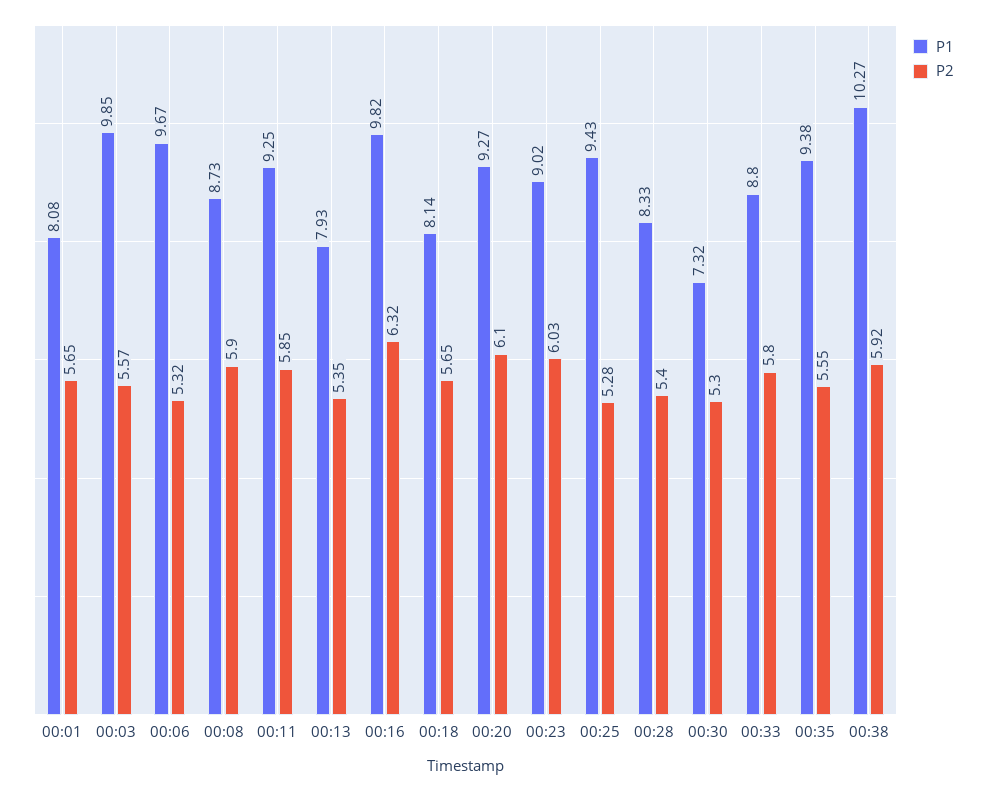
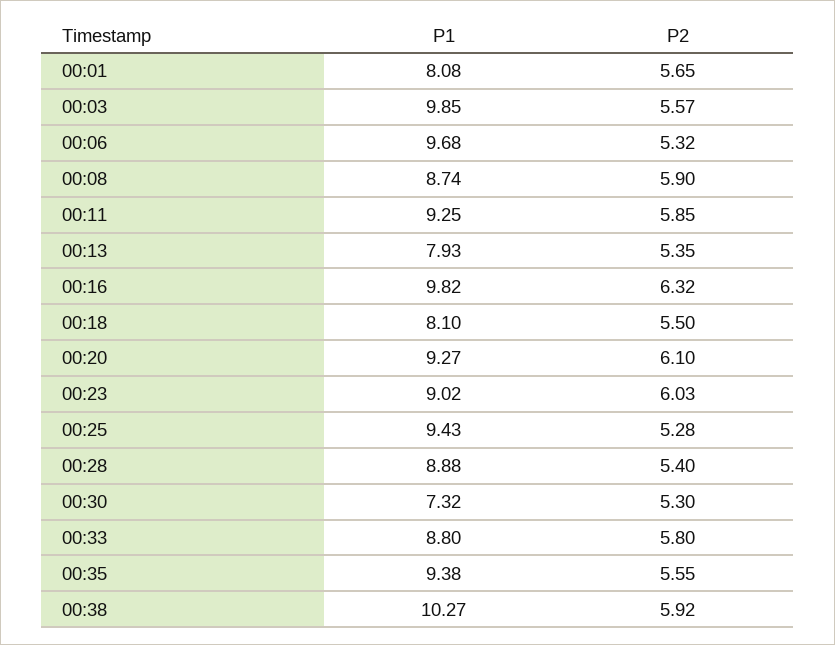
  {
    "P1": {
      "00:01": 8.08,
      "00:03": 9.85,
-     "00:06": 9.67,
+     "00:06": 9.68,
-     "00:08": 8.73,
+     "00:08": 8.74,
      "00:11": 9.25,
      "00:13": 7.93,
      "00:16": 9.82,
-     "00:18": 8.14,
+     "00:18": 8.1,
      "00:20": 9.27,
      "00:23": 9.02,
      "00:25": 9.43,
-     "00:28": 8.33,
+     "00:28": 8.88,
      "00:30": 7.32,
      "00:33": 8.8,
      "00:35": 9.38,
      "00:38": 10.27
    },
    "P2": {
      "00:01": 5.65,
      "00:03": 5.57,
      "00:06": 5.32,
      "00:08": 5.9,
      "00:11": 5.85,
      "00:13": 5.35,
      "00:16": 6.32,
-     "00:18": 5.65,
+     "00:18": 5.5,
      "00:20": 6.1,
      "00:23": 6.03,
      "00:25": 5.28,
      "00:28": 5.4,
      "00:30": 5.3,
      "00:33": 5.8,
      "00:35": 5.55,
      "00:38": 5.92
    }
  }

